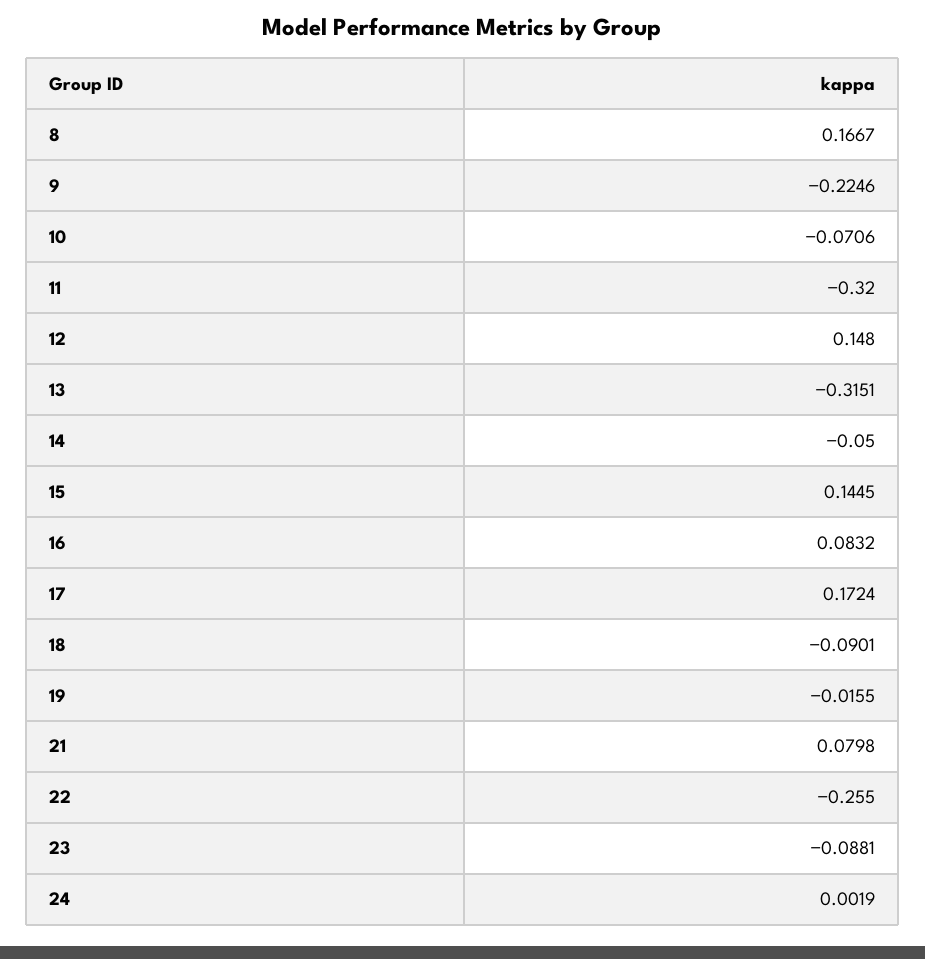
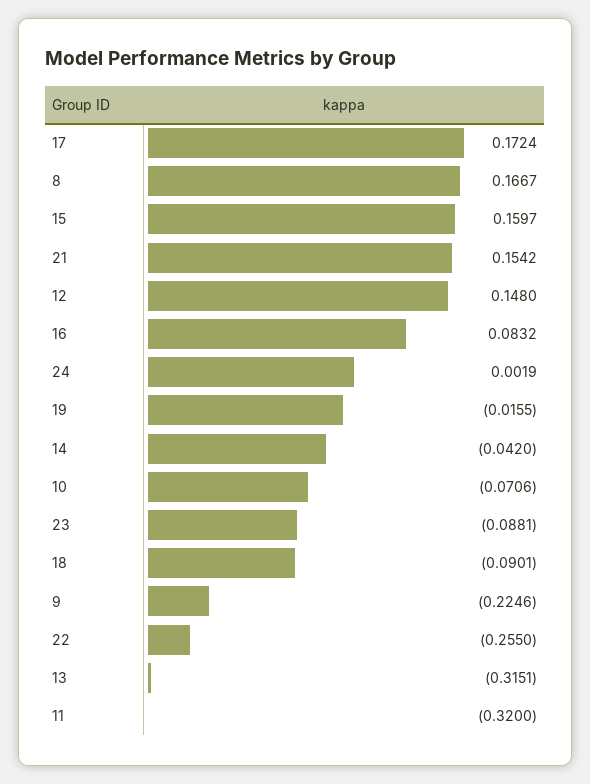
  {
    "8": 0.1667,
    "9": -0.2246,
    "10": -0.0706,
    "11": -0.32,
    "12": 0.148,
    "13": -0.3151,
-   "14": -0.05,
+   "14": -0.042,
-   "15": 0.1445,
+   "15": 0.1597,
    "16": 0.0832,
    "17": 0.1724,
    "18": -0.0901,
    "19": -0.0155,
-   "21": 0.0798,
+   "21": 0.1542,
    "22": -0.255,
    "23": -0.0881,
    "24": 0.0019
  }

